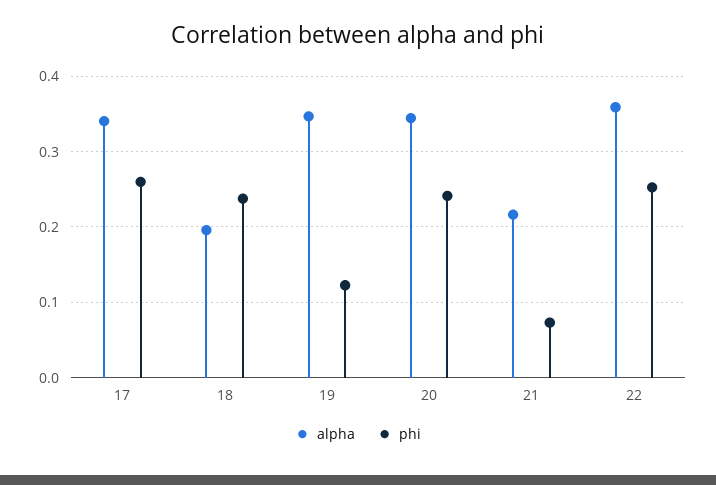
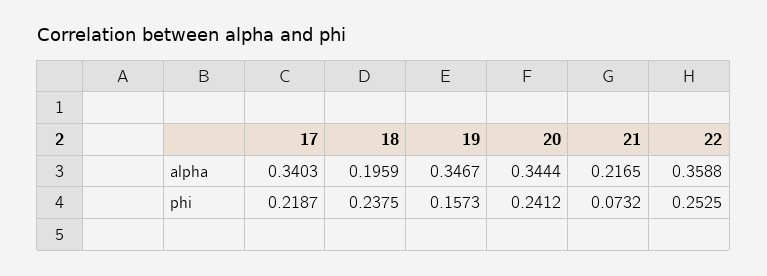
  {
    "alpha": {
      "17": 0.3403,
      "18": 0.1959,
      "19": 0.3467,
      "20": 0.3444,
      "21": 0.2165,
      "22": 0.3588
    },
    "phi": {
-     "17": 0.26,
+     "17": 0.2187,
      "18": 0.2375,
-     "19": 0.12,
+     "19": 0.1573,
      "20": 0.2412,
      "21": 0.0732,
      "22": 0.2525
    }
  }

